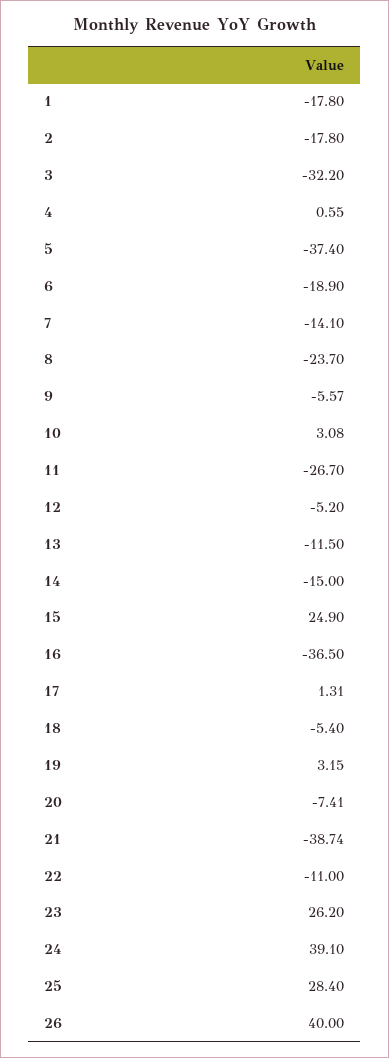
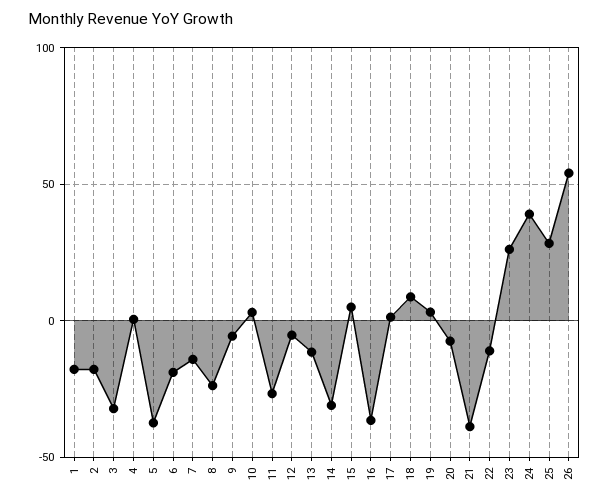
  {
    "1": -17.8,
    "2": -17.8,
    "3": -32.2,
    "4": 0.55,
    "5": -37.4,
    "6": -18.9,
    "7": -14.1,
    "8": -23.7,
    "9": -5.57,
    "10": 3.08,
    "11": -26.7,
    "12": -5.2,
    "13": -11.5,
-   "14": -15,
+   "14": -30,
-   "15": 24.9,
+   "15": 5,
    "16": -36.5,
    "17": 1.31,
-   "18": -5.4,
+   "18": 10,
    "19": 3.15,
    "20": -7.41,
    "21": -38.74,
    "22": -11,
    "23": 26.2,
    "24": 39.1,
    "25": 28.4,
-   "26": 40
+   "26": 55
  }

